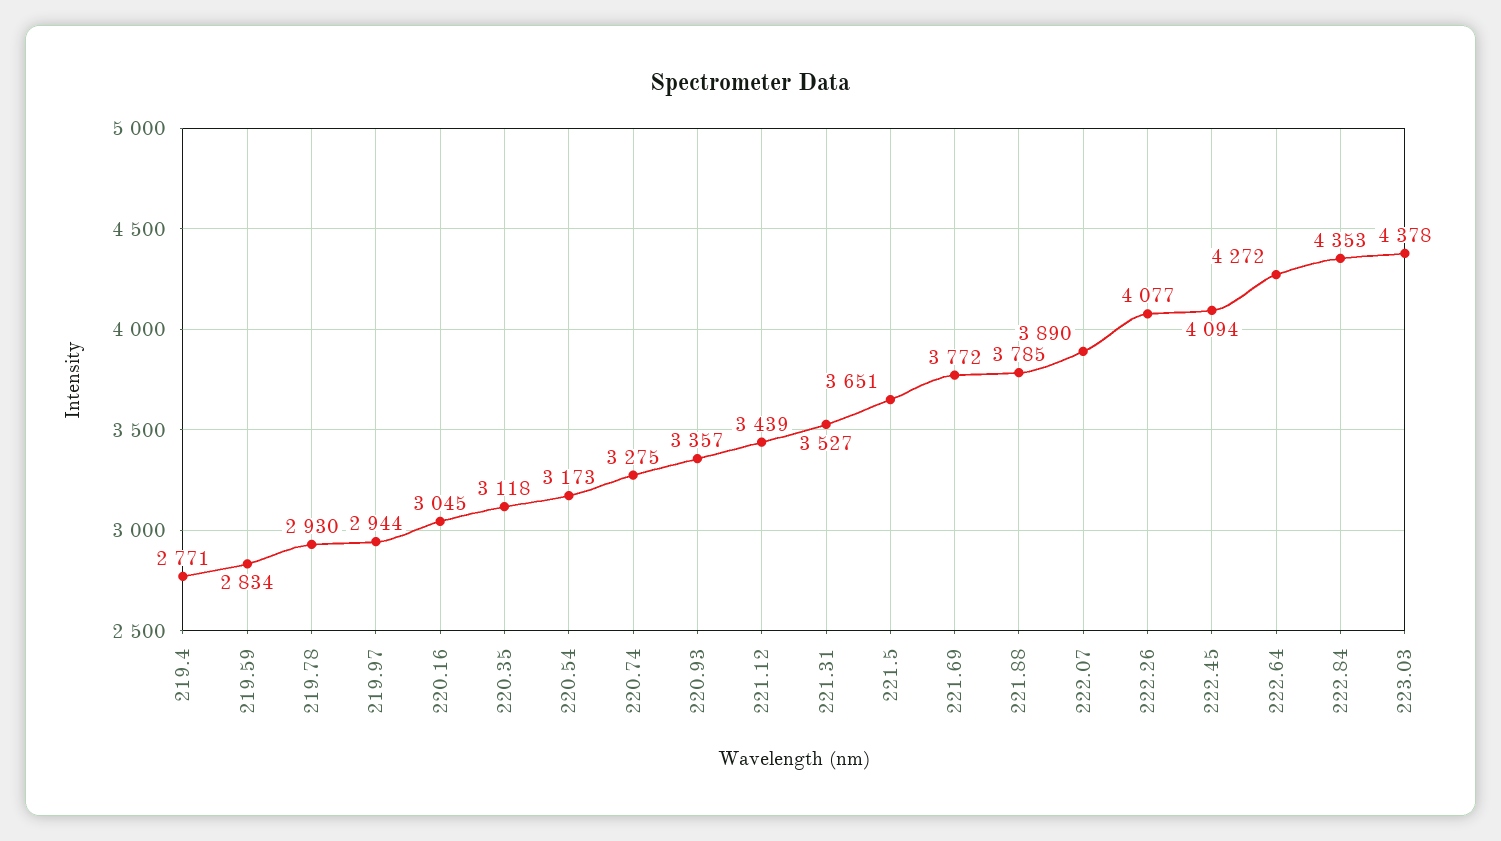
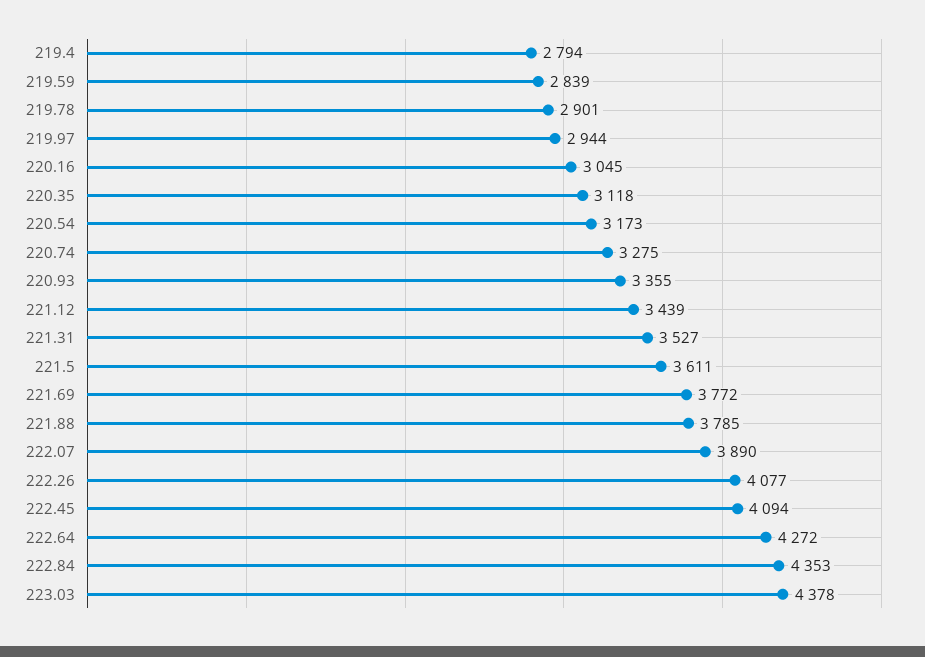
  {
-   "219.4": 2771,
+   "219.4": 2794,
-   "219.59": 2834,
+   "219.59": 2839,
-   "219.78": 2930,
+   "219.78": 2901,
    "219.97": 2944,
    "220.16": 3045,
    "220.35": 3118,
    "220.54": 3173,
    "220.74": 3275,
-   "220.93": 3357,
+   "220.93": 3355,
    "221.12": 3439,
    "221.31": 3527,
-   "221.5": 3651,
+   "221.5": 3611,
    "221.69": 3772,
    "221.88": 3785,
    "222.07": 3890,
    "222.26": 4077,
    "222.45": 4094,
    "222.64": 4272,
    "222.84": 4353,
    "223.03": 4378
  }

